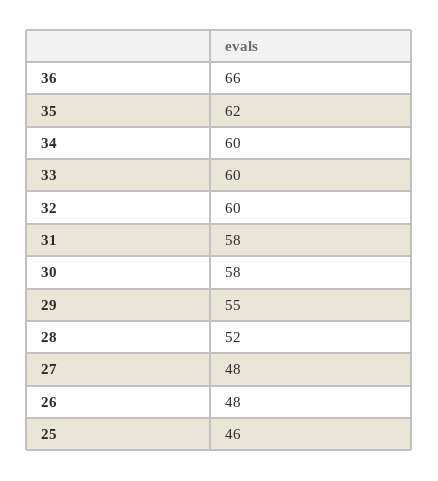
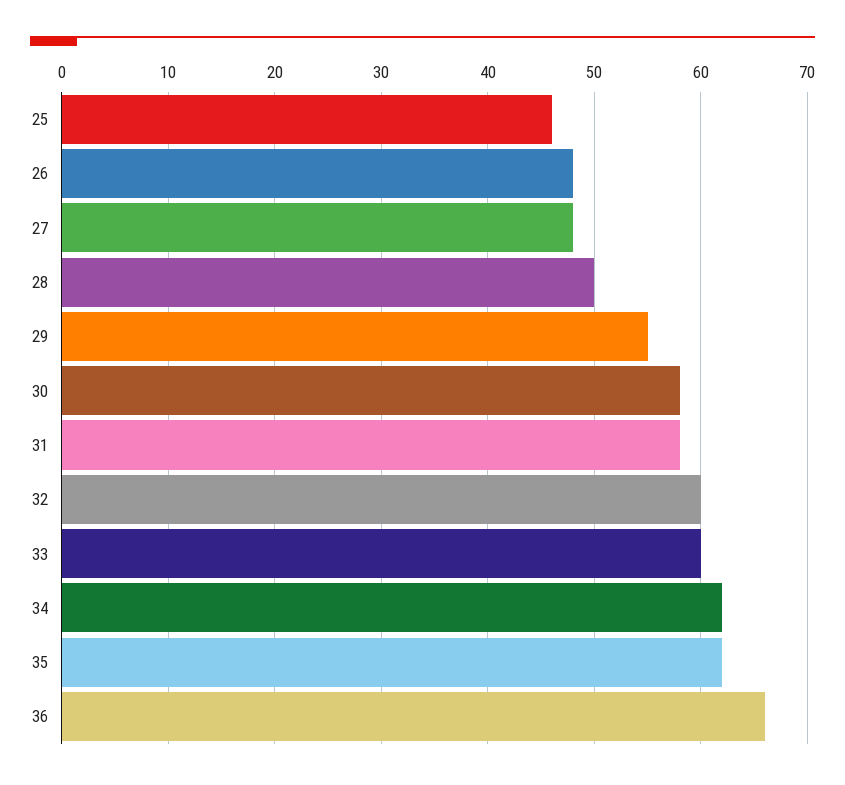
  {
    "36": 66,
    "35": 62,
-   "34": 60,
+   "34": 62,
    "33": 60,
    "32": 60,
    "31": 58,
    "30": 58,
    "29": 55,
-   "28": 52,
+   "28": 50,
    "27": 48,
    "26": 48,
    "25": 46
  }

